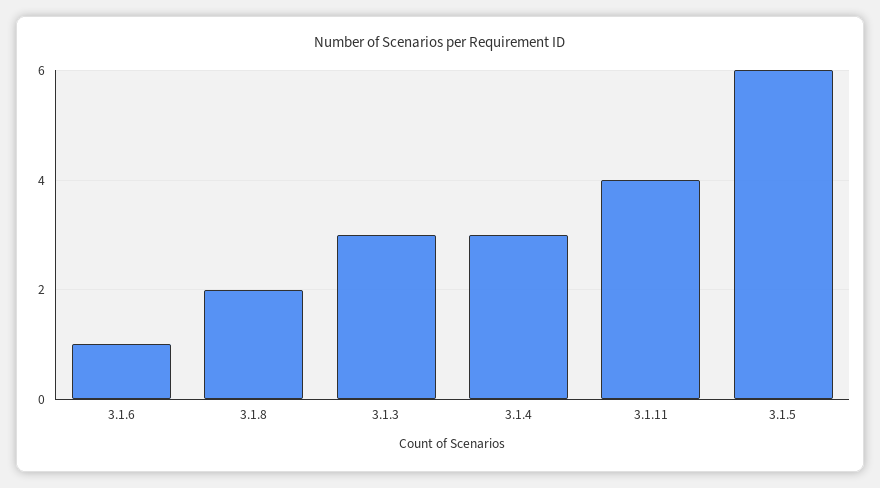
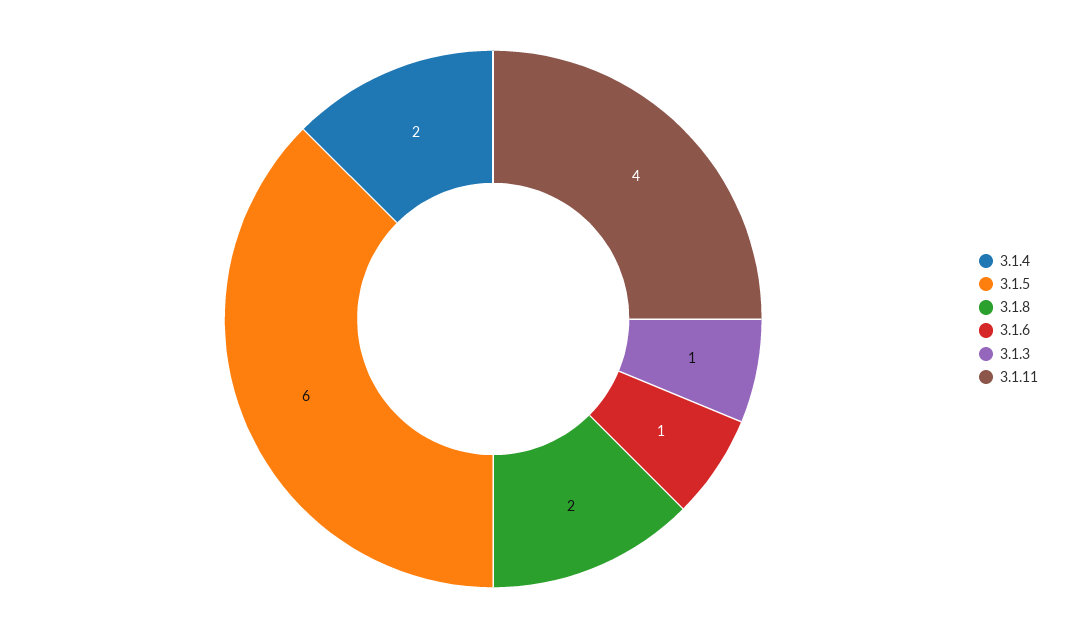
  {
    "3.1.6": 1,
    "3.1.8": 2,
-   "3.1.3": 3,
+   "3.1.3": 1,
-   "3.1.4": 3,
+   "3.1.4": 2,
    "3.1.11": 4,
    "3.1.5": 6
  }

